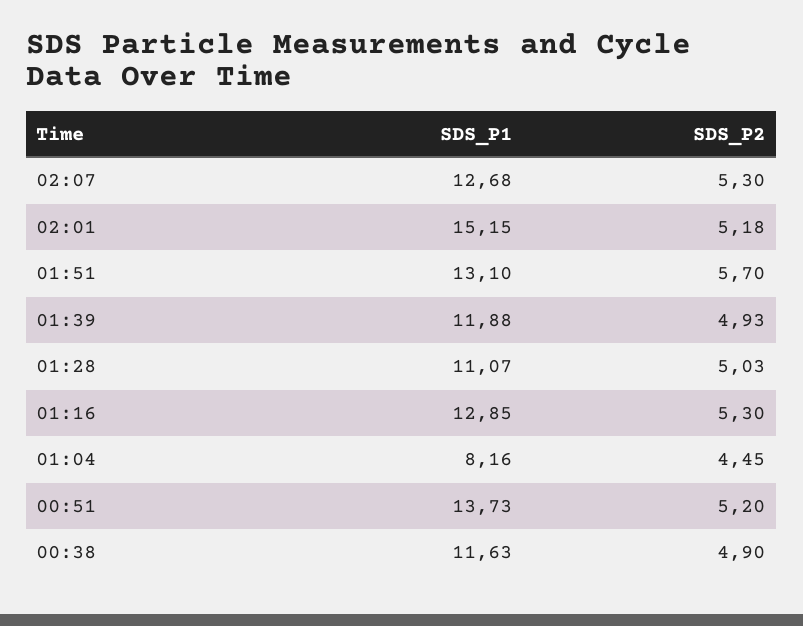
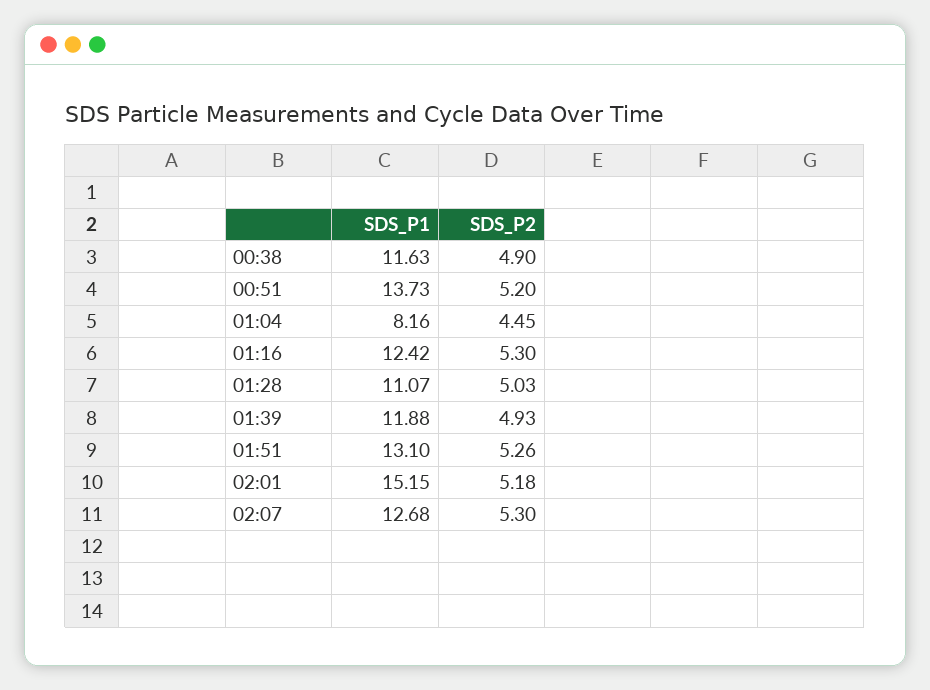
  {
    "SDS_P1": {
      "02:07": 12.68,
      "02:01": 15.15,
      "01:51": 13.1,
      "01:39": 11.88,
      "01:28": 11.07,
-     "01:16": 12.85,
+     "01:16": 12.42,
      "01:04": 8.16,
      "00:51": 13.73,
      "00:38": 11.63
    },
    "SDS_P2": {
      "02:07": 5.3,
      "02:01": 5.18,
-     "01:51": 5.7,
+     "01:51": 5.26,
      "01:39": 4.93,
      "01:28": 5.03,
      "01:16": 5.3,
      "01:04": 4.45,
      "00:51": 5.2,
      "00:38": 4.9
    }
  }

